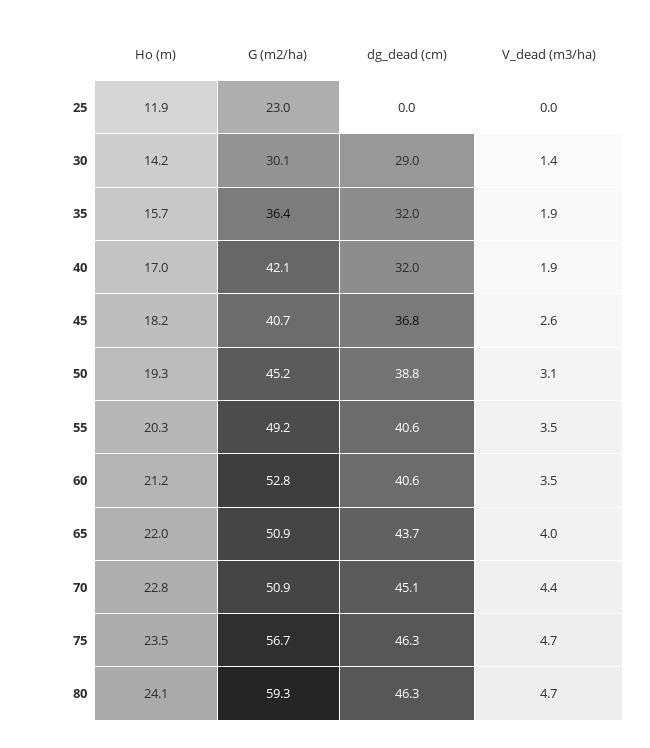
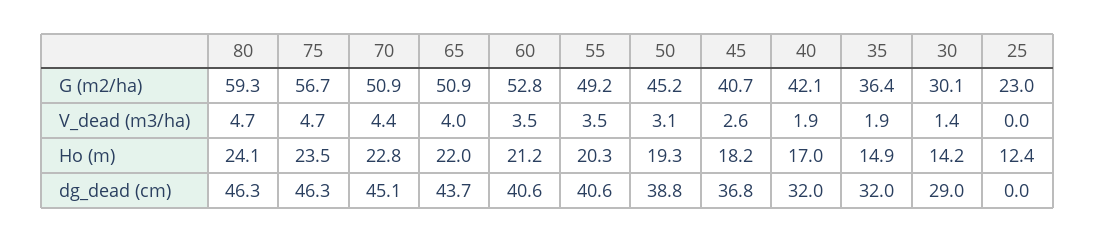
  {
    "Ho (m)": {
-     "25": 11.9,
+     "25": 12.4,
      "30": 14.2,
-     "35": 15.7,
+     "35": 14.9,
      "40": 17,
      "45": 18.2,
      "50": 19.3,
      "55": 20.3,
      "60": 21.2,
      "65": 22,
      "70": 22.8,
      "75": 23.5,
      "80": 24.1
    },
    "G (m2/ha)": {
      "25": 23,
      "30": 30.1,
      "35": 36.4,
      "40": 42.1,
      "45": 40.7,
      "50": 45.2,
      "55": 49.2,
      "60": 52.8,
      "65": 50.9,
      "70": 50.9,
      "75": 56.7,
      "80": 59.3
    },
    "dg_dead (cm)": {
      "25": 0,
      "30": 29,
      "35": 32,
      "40": 32,
      "45": 36.8,
      "50": 38.8,
      "55": 40.6,
      "60": 40.6,
      "65": 43.7,
      "70": 45.1,
      "75": 46.3,
      "80": 46.3
    },
    "V_dead (m3/ha)": {
      "25": 0,
      "30": 1.4,
      "35": 1.9,
      "40": 1.9,
      "45": 2.6,
      "50": 3.1,
      "55": 3.5,
      "60": 3.5,
      "65": 4,
      "70": 4.4,
      "75": 4.7,
      "80": 4.7
    }
  }

